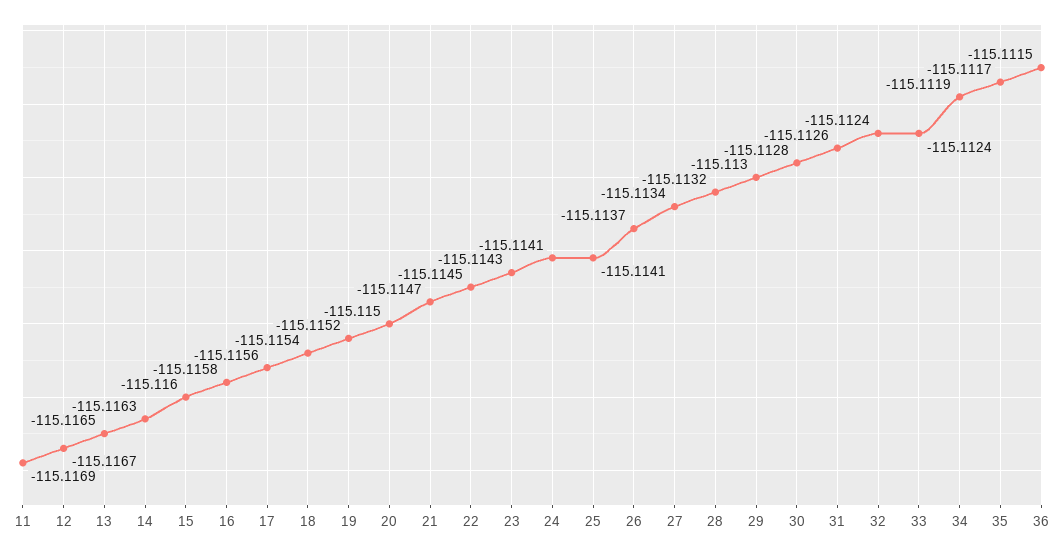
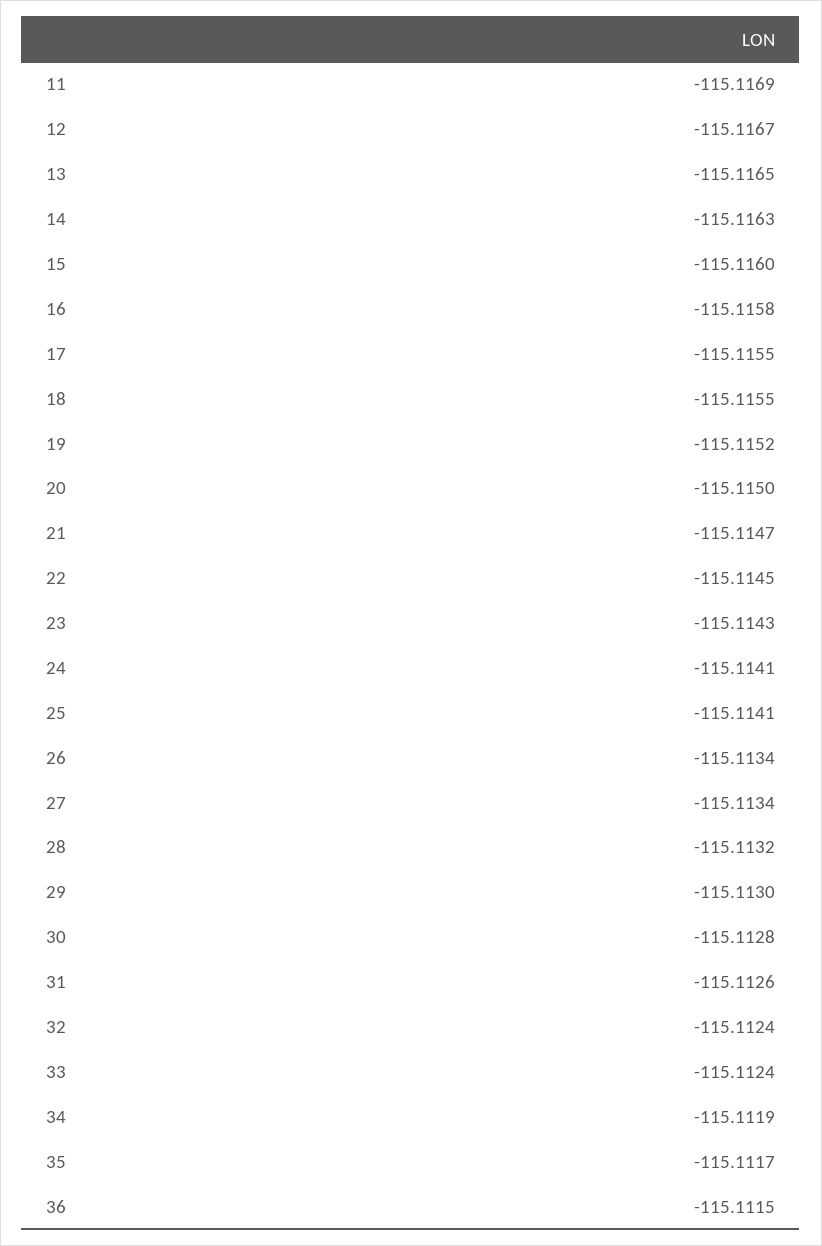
  {
    "11": -115.1169,
    "12": -115.1167,
    "13": -115.1165,
    "14": -115.1163,
    "15": -115.116,
    "16": -115.1158,
-   "17": -115.1156,
+   "17": -115.1155,
-   "18": -115.1154,
+   "18": -115.1155,
    "19": -115.1152,
    "20": -115.115,
    "21": -115.1147,
    "22": -115.1145,
    "23": -115.1143,
    "24": -115.1141,
    "25": -115.1141,
-   "26": -115.1137,
+   "26": -115.1134,
    "27": -115.1134,
    "28": -115.1132,
    "29": -115.113,
    "30": -115.1128,
    "31": -115.1126,
    "32": -115.1124,
    "33": -115.1124,
    "34": -115.1119,
    "35": -115.1117,
    "36": -115.1115
  }

